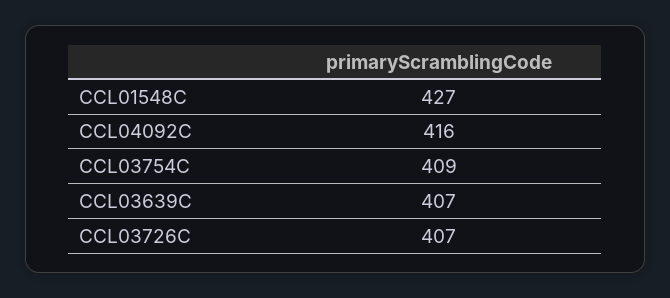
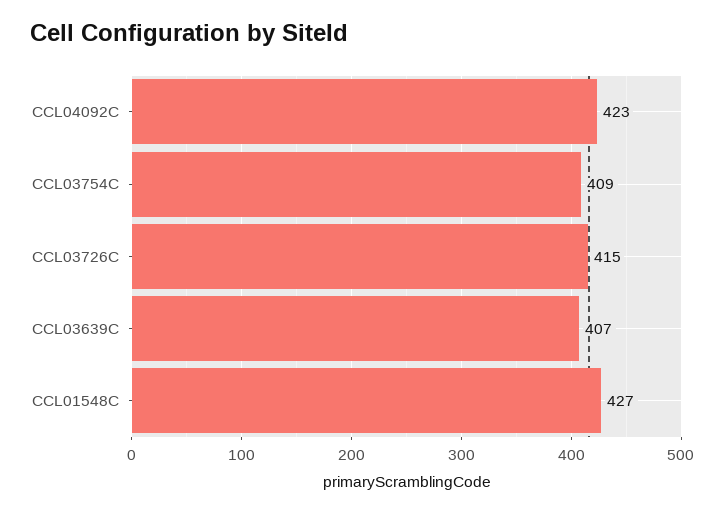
  {
    "CCL01548C": 427,
-   "CCL04092C": 416,
+   "CCL04092C": 423,
    "CCL03754C": 409,
    "CCL03639C": 407,
-   "CCL03726C": 407
+   "CCL03726C": 415
  }

